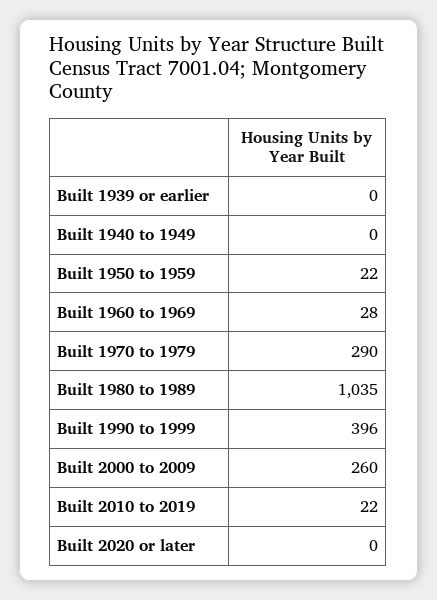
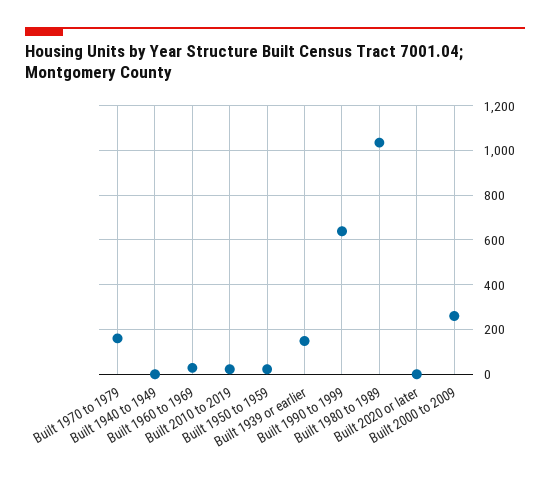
  {
-   "Built 1939 or earlier": 0,
+   "Built 1939 or earlier": 150,
    "Built 1940 to 1949": 0,
    "Built 1950 to 1959": 22,
    "Built 1960 to 1969": 28,
-   "Built 1970 to 1979": 290,
+   "Built 1970 to 1979": 150,
    "Built 1980 to 1989": 1035,
-   "Built 1990 to 1999": 396,
+   "Built 1990 to 1999": 650,
    "Built 2000 to 2009": 260,
    "Built 2010 to 2019": 22,
    "Built 2020 or later": 0
  }

